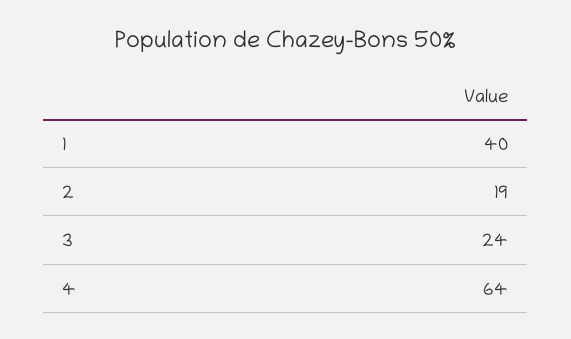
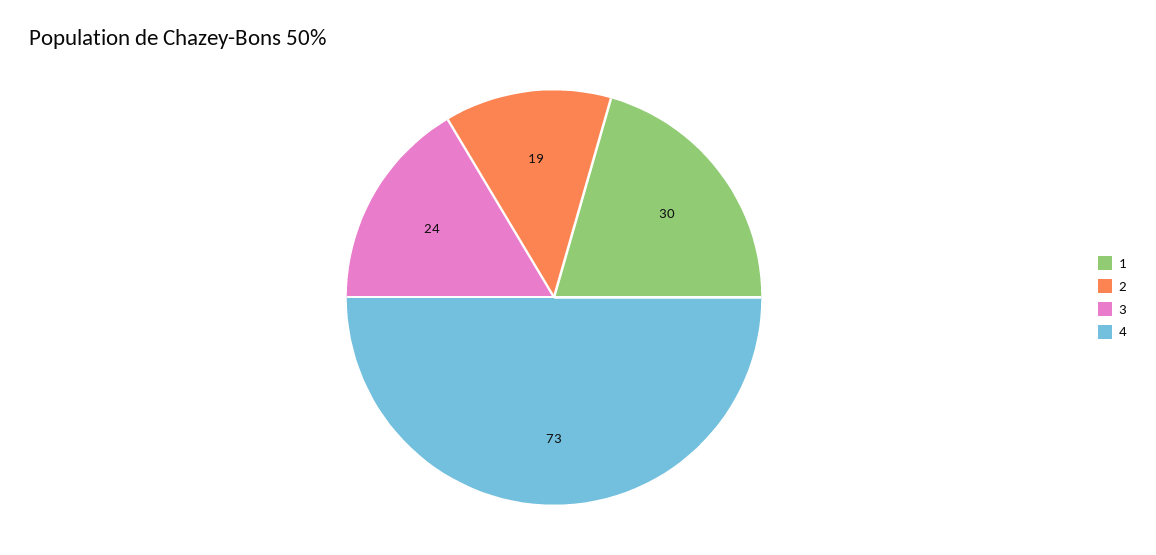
  {
-   "1": 40,
+   "1": 30,
    "2": 19,
    "3": 24,
-   "4": 64
+   "4": 73
  }

